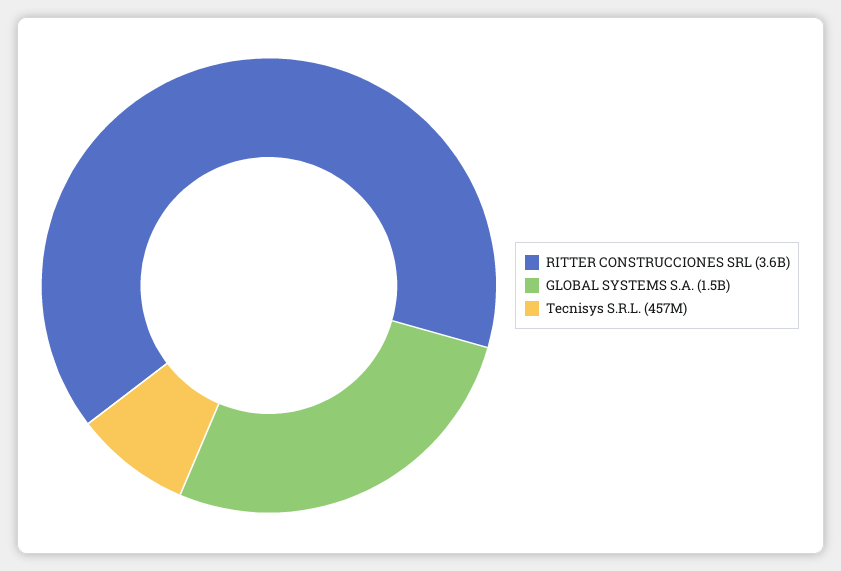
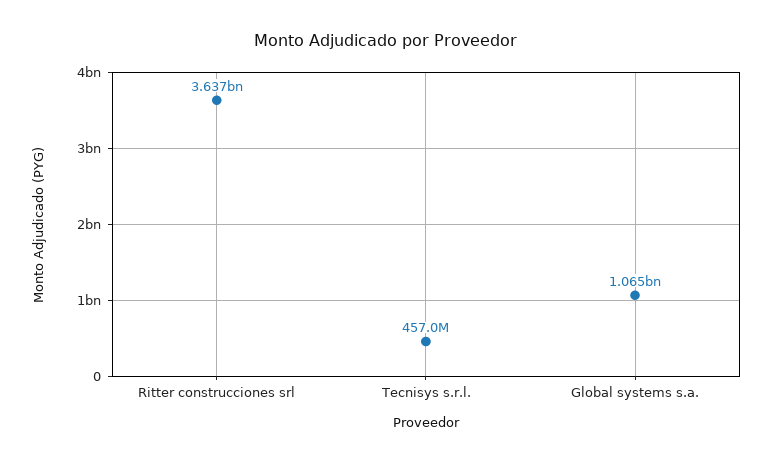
  {
    "RITTER CONSTRUCCIONES SRL": 3637000000,
-   "GLOBAL SYSTEMS S.A.": 1500000000,
+   "GLOBAL SYSTEMS S.A.": 1065000000,
    "Tecnisys S.R.L.": 457000000
  }

